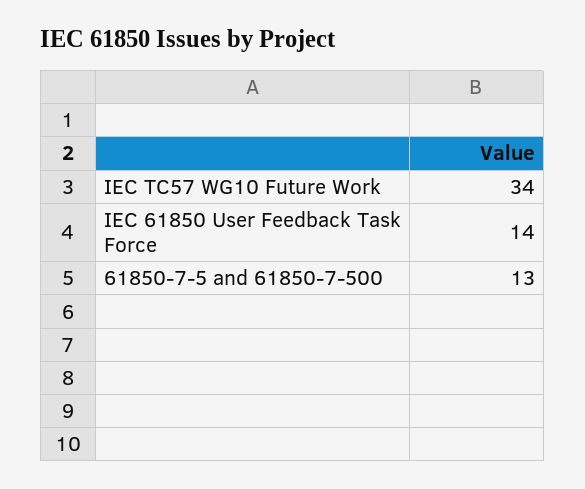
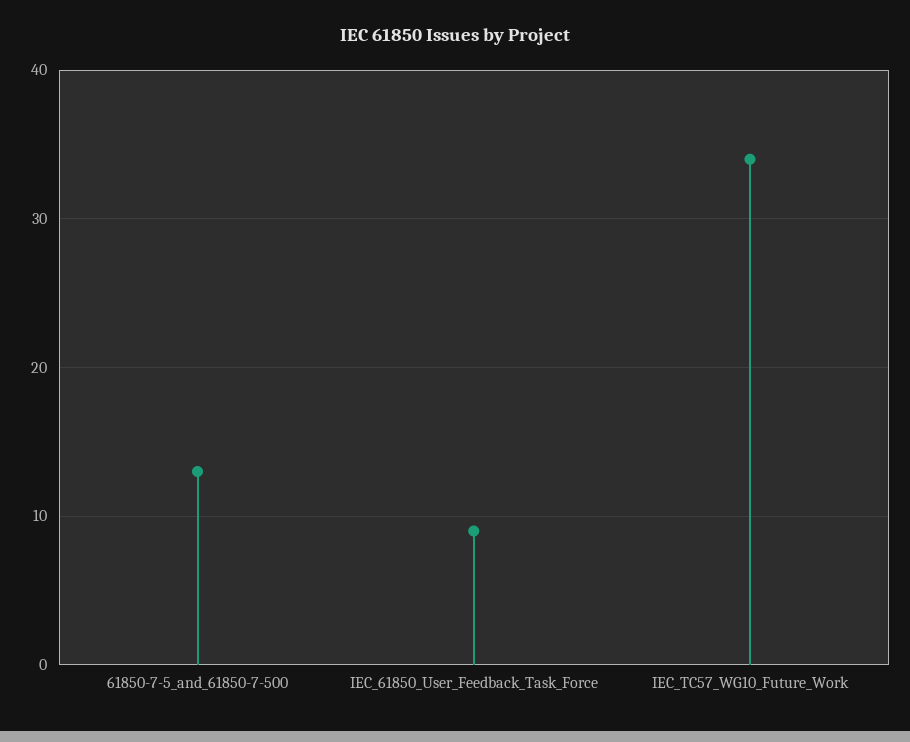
  {
    "IEC TC57 WG10 Future Work": 34,
-   "IEC 61850 User Feedback Task Force": 14,
+   "IEC 61850 User Feedback Task Force": 9,
    "61850-7-5 and 61850-7-500": 13
  }

